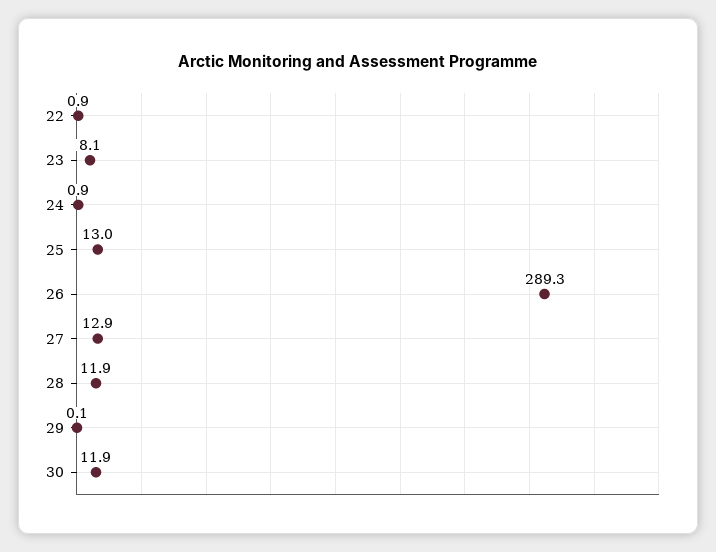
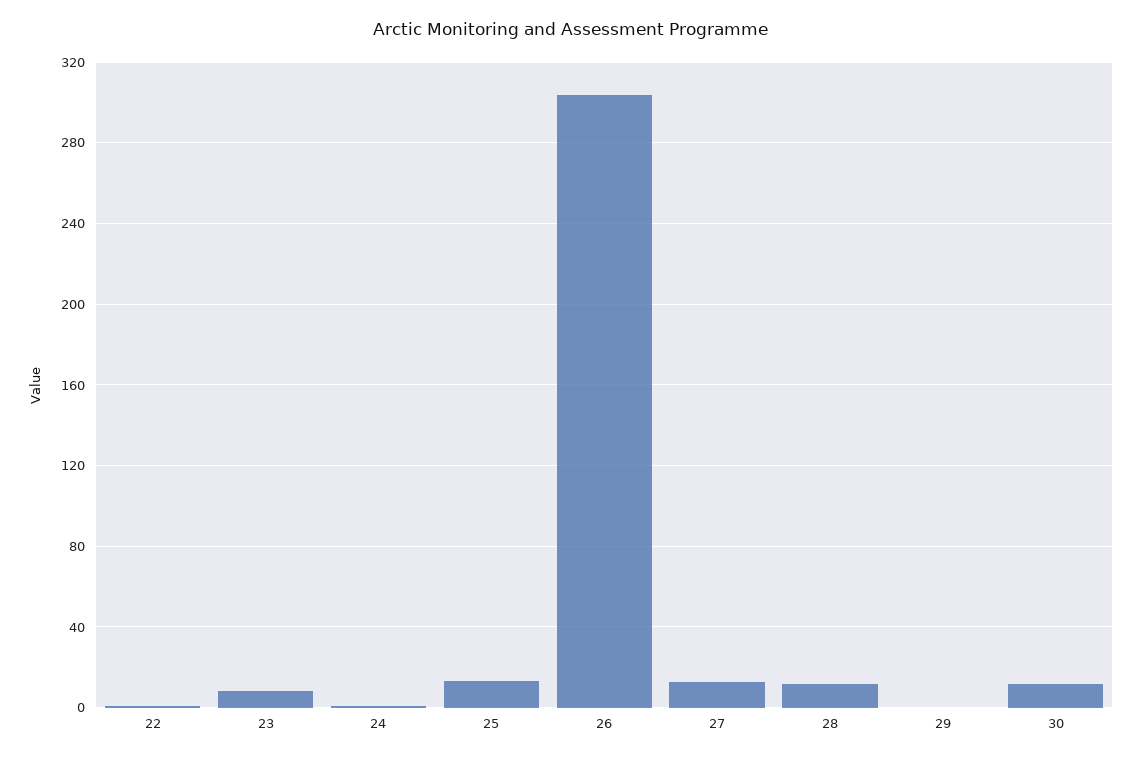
  {
    "22": 0.9,
    "23": 8.1,
    "24": 0.9,
    "25": 13,
-   "26": 289.3,
+   "26": 305,
    "27": 12.9,
    "28": 11.9,
    "29": 0.1,
    "30": 11.9
  }

